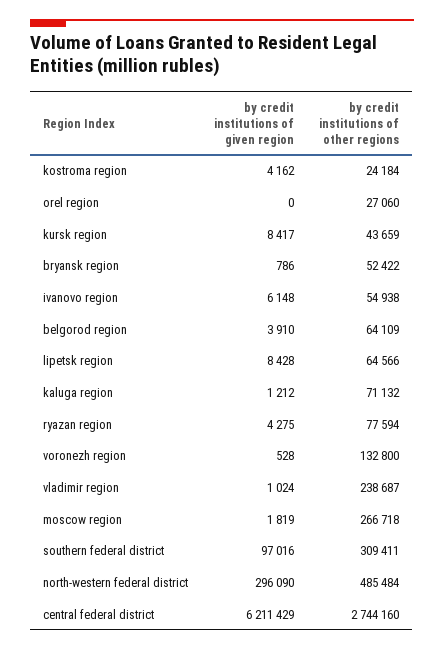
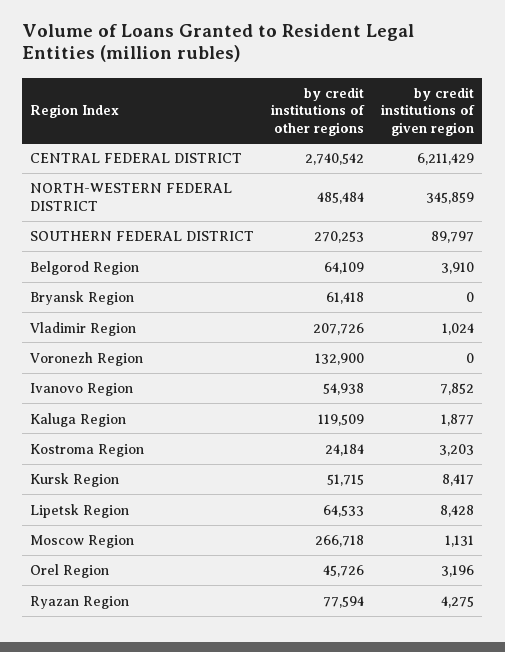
  {
    "by credit institutions of given region": {
-     "kostroma region": 4162,
+     "kostroma region": 3203,
-     "orel region": 0,
+     "orel region": 3196,
      "kursk region": 8417,
-     "bryansk region": 786,
+     "bryansk region": 0,
-     "ivanovo region": 6148,
+     "ivanovo region": 7852,
      "belgorod region": 3910,
      "lipetsk region": 8428,
-     "kaluga region": 1212,
+     "kaluga region": 1877,
      "ryazan region": 4275,
-     "voronezh region": 528,
+     "voronezh region": 0,
      "vladimir region": 1024,
-     "moscow region": 1819,
+     "moscow region": 1131,
-     "southern federal district": 97016,
+     "southern federal district": 89797,
-     "north-western federal district": 296090,
+     "north-western federal district": 345859,
      "central federal district": 6211429
    },
    "by credit institutions of other regions": {
      "kostroma region": 24184,
-     "orel region": 27060,
+     "orel region": 45726,
-     "kursk region": 43659,
+     "kursk region": 51715,
-     "bryansk region": 52422,
+     "bryansk region": 61418,
      "ivanovo region": 54938,
      "belgorod region": 64109,
-     "lipetsk region": 64566,
+     "lipetsk region": 64533,
-     "kaluga region": 71132,
+     "kaluga region": 119509,
      "ryazan region": 77594,
-     "voronezh region": 132800,
+     "voronezh region": 132900,
-     "vladimir region": 238687,
+     "vladimir region": 207726,
      "moscow region": 266718,
-     "southern federal district": 309411,
+     "southern federal district": 270253,
      "north-western federal district": 485484,
-     "central federal district": 2744160
+     "central federal district": 2740542
    }
  }

